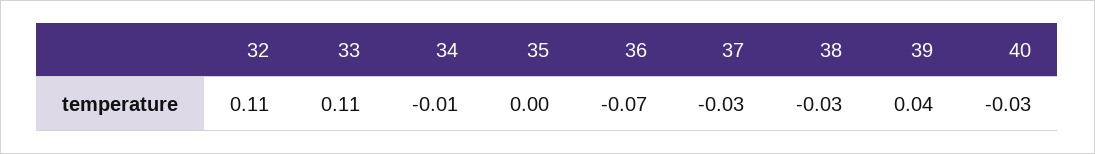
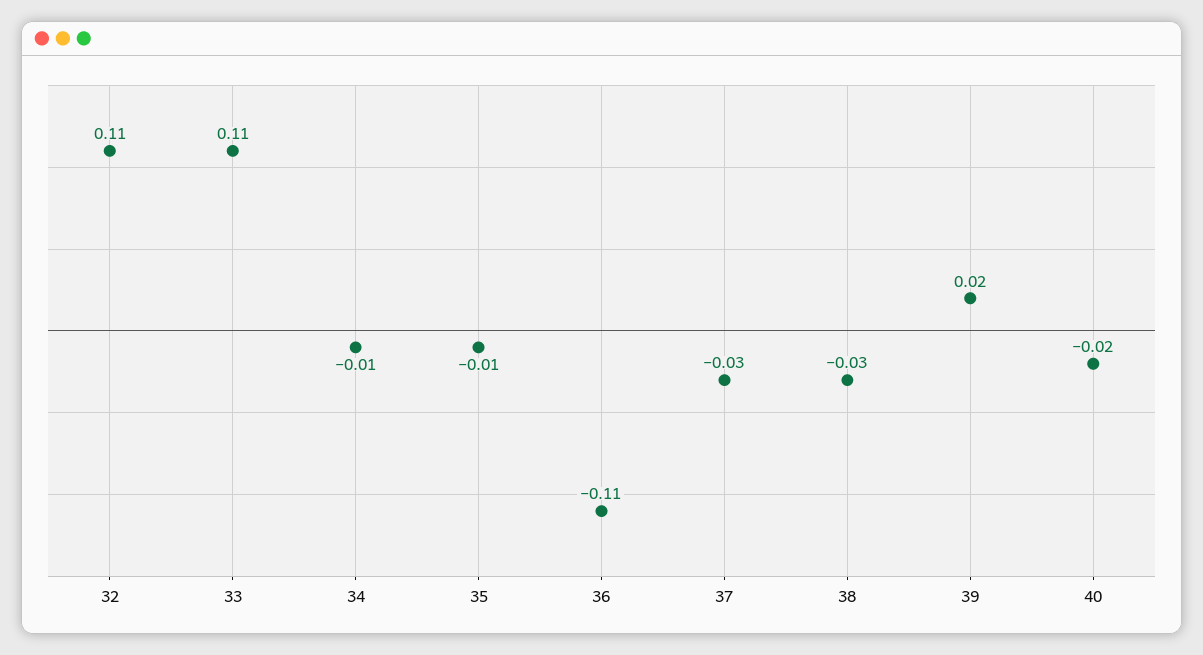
  {
    "32": 0.11,
    "33": 0.11,
    "34": -0.01,
-   "35": 0,
+   "35": -0.01,
-   "36": -0.07,
+   "36": -0.11,
    "37": -0.03,
    "38": -0.03,
-   "39": 0.04,
+   "39": 0.02,
-   "40": -0.03
+   "40": -0.02
  }

